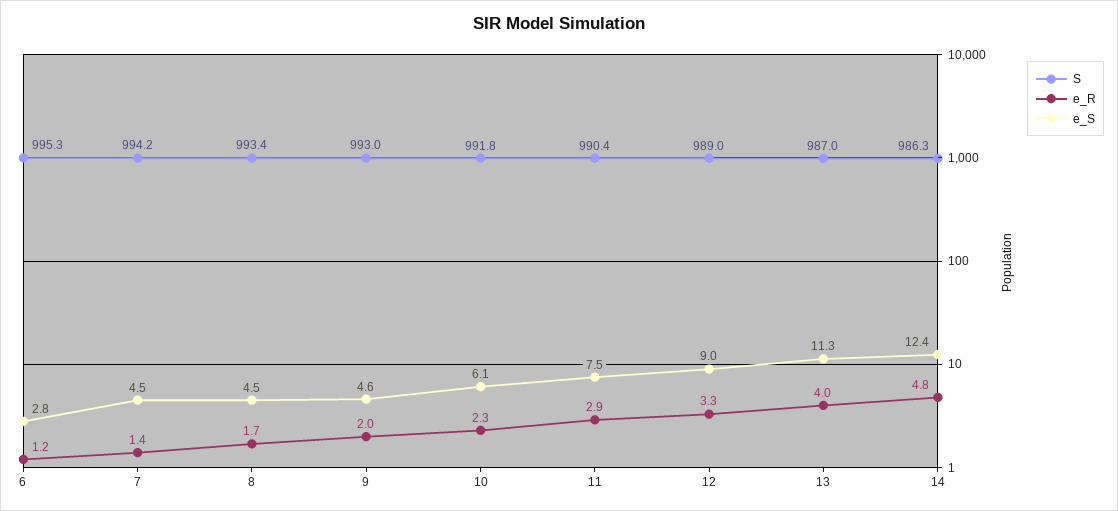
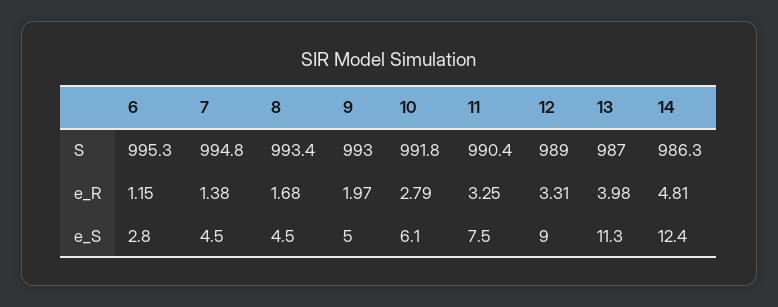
  {
    "S": {
      "6": 995.3,
-     "7": 994.2,
+     "7": 994.8,
      "8": 993.4,
      "9": 993,
      "10": 991.8,
      "11": 990.4,
      "12": 989,
      "13": 987,
      "14": 986.3
    },
    "e_R": {
      "6": 1.15,
      "7": 1.38,
      "8": 1.68,
      "9": 1.97,
-     "10": 2.3,
+     "10": 2.79,
-     "11": 2.9,
+     "11": 3.25,
      "12": 3.31,
      "13": 3.98,
      "14": 4.81
    },
    "e_S": {
      "6": 2.8,
      "7": 4.5,
      "8": 4.5,
-     "9": 4.6,
+     "9": 5,
      "10": 6.1,
      "11": 7.5,
      "12": 9,
      "13": 11.3,
      "14": 12.4
    }
  }

